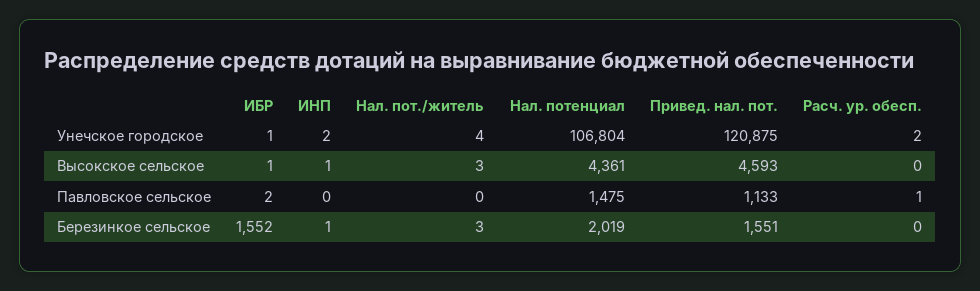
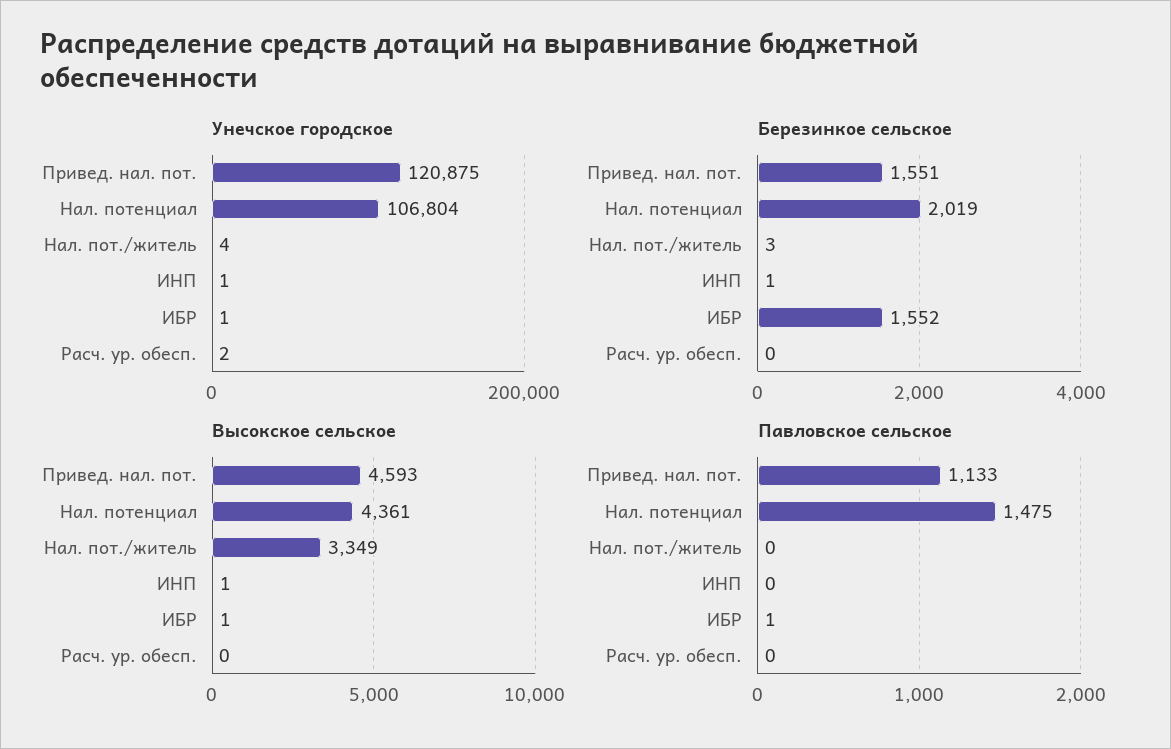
  {
    "Унечское городское": {
      "ИБР": 1,
-     "ИНП": 2,
+     "ИНП": 1,
      "Нал. пот./житель": 4,
      "Нал. потенциал": 106804,
      "Привед. нал. пот.": 120875,
      "Расч. ур. обесп.": 2
    },
    "Высокское сельское": {
      "ИБР": 1,
      "ИНП": 1,
-     "Нал. пот./житель": 3,
+     "Нал. пот./житель": 3349,
      "Нал. потенциал": 4361,
      "Привед. нал. пот.": 4593,
      "Расч. ур. обесп.": 0
    },
    "Павловское сельское": {
-     "ИБР": 2,
+     "ИБР": 1,
      "ИНП": 0,
      "Нал. пот./житель": 0,
      "Нал. потенциал": 1475,
      "Привед. нал. пот.": 1133,
-     "Расч. ур. обесп.": 1
+     "Расч. ур. обесп.": 0
    },
    "Березинкое сельское": {
      "ИБР": 1552,
      "ИНП": 1,
      "Нал. пот./житель": 3,
      "Нал. потенциал": 2019,
      "Привед. нал. пот.": 1551,
      "Расч. ур. обесп.": 0
    }
  }

